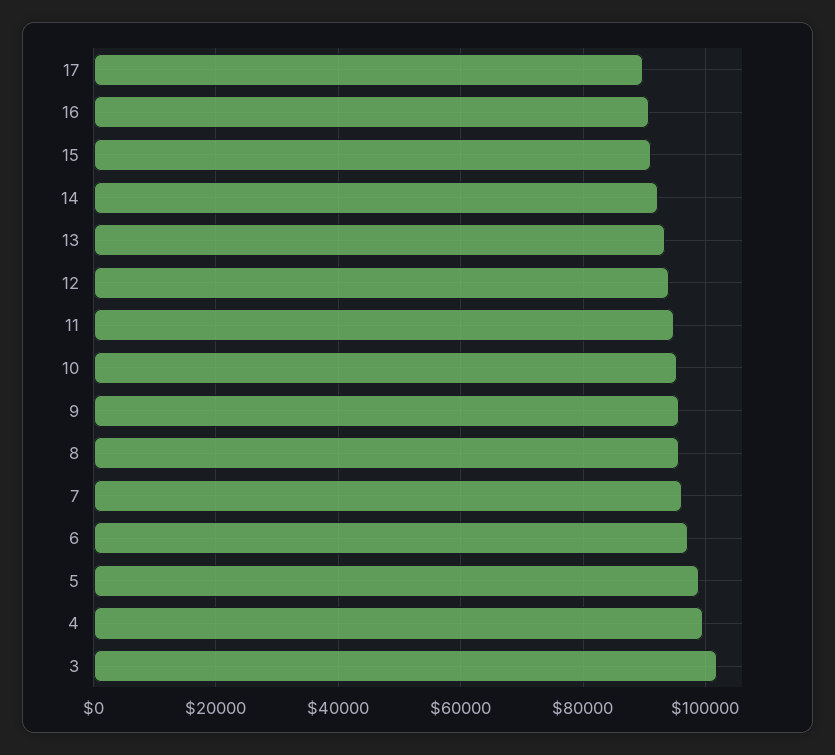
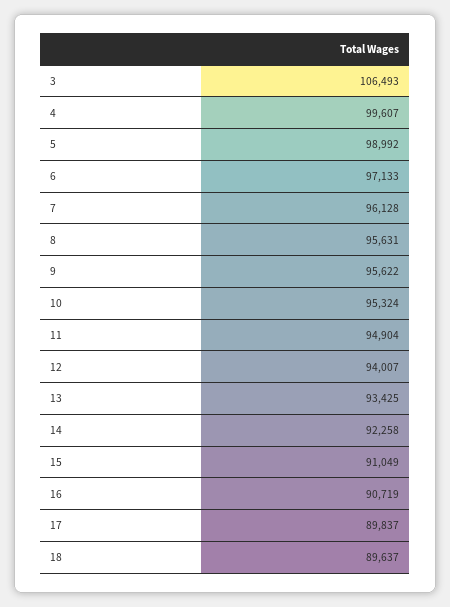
  {
    "17": 89837,
    "16": 90719,
    "15": 91049,
    "14": 92258,
    "13": 93425,
    "12": 94007,
    "11": 94904,
    "10": 95324,
    "9": 95622,
    "8": 95631,
    "7": 96128,
    "6": 97133,
    "5": 98992,
    "4": 99607,
-   "3": 102000
+   "3": 106493,
+   "18": 89637
  }

